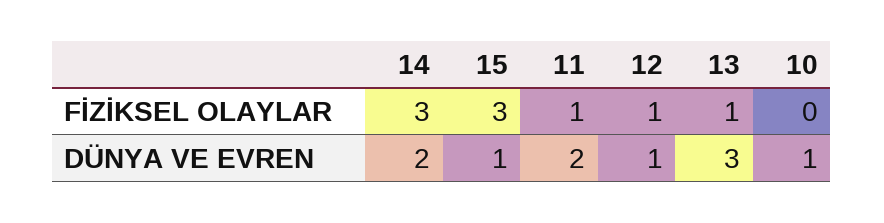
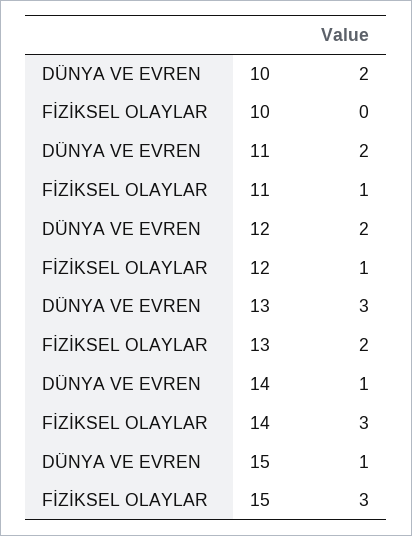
  {
    "14": {
      "FİZİKSEL OLAYLAR": 3,
-     "DÜNYA VE EVREN": 2
+     "DÜNYA VE EVREN": 1
    },
    "15": {
      "FİZİKSEL OLAYLAR": 3,
      "DÜNYA VE EVREN": 1
    },
    "11": {
      "FİZİKSEL OLAYLAR": 1,
      "DÜNYA VE EVREN": 2
    },
    "12": {
      "FİZİKSEL OLAYLAR": 1,
-     "DÜNYA VE EVREN": 1
+     "DÜNYA VE EVREN": 2
    },
    "13": {
-     "FİZİKSEL OLAYLAR": 1,
+     "FİZİKSEL OLAYLAR": 2,
      "DÜNYA VE EVREN": 3
    },
    "10": {
      "FİZİKSEL OLAYLAR": 0,
-     "DÜNYA VE EVREN": 1
+     "DÜNYA VE EVREN": 2
    }
  }

